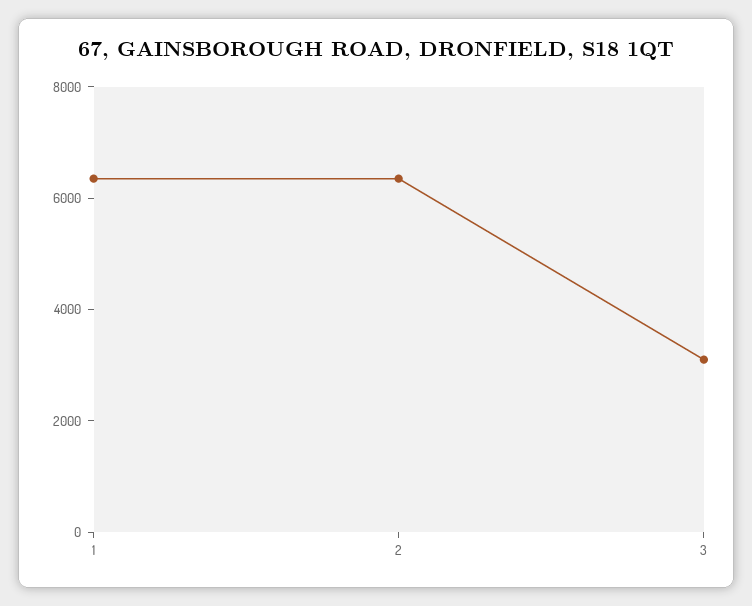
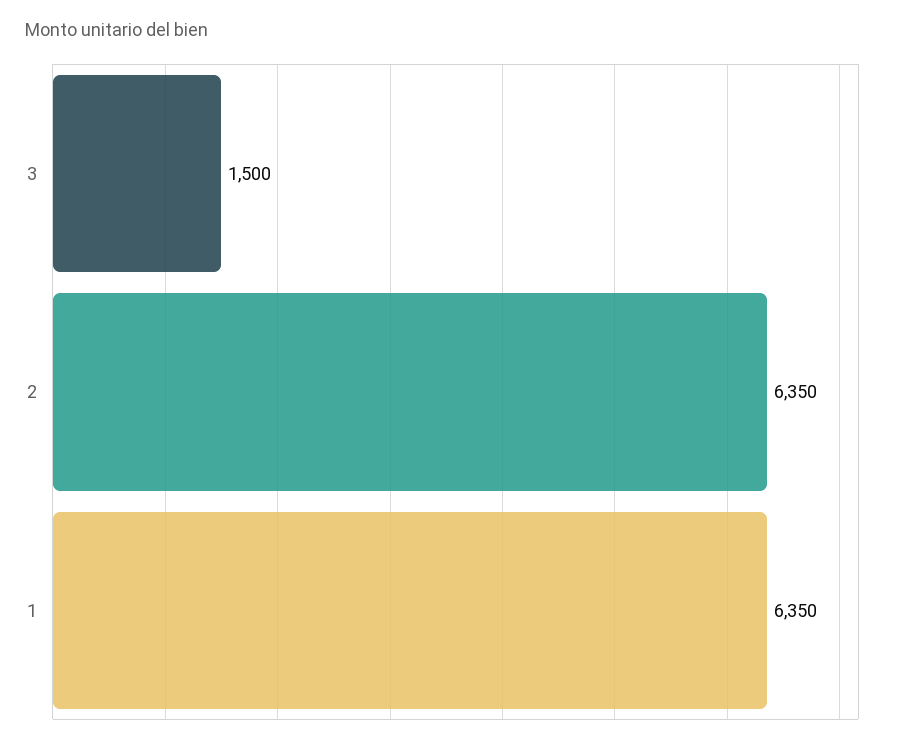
  {
    "1": 6350,
    "2": 6350,
-   "3": 3000
+   "3": 1500
  }

